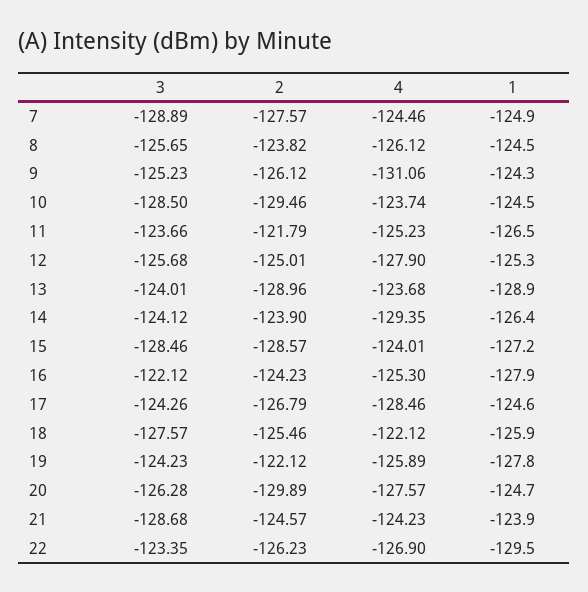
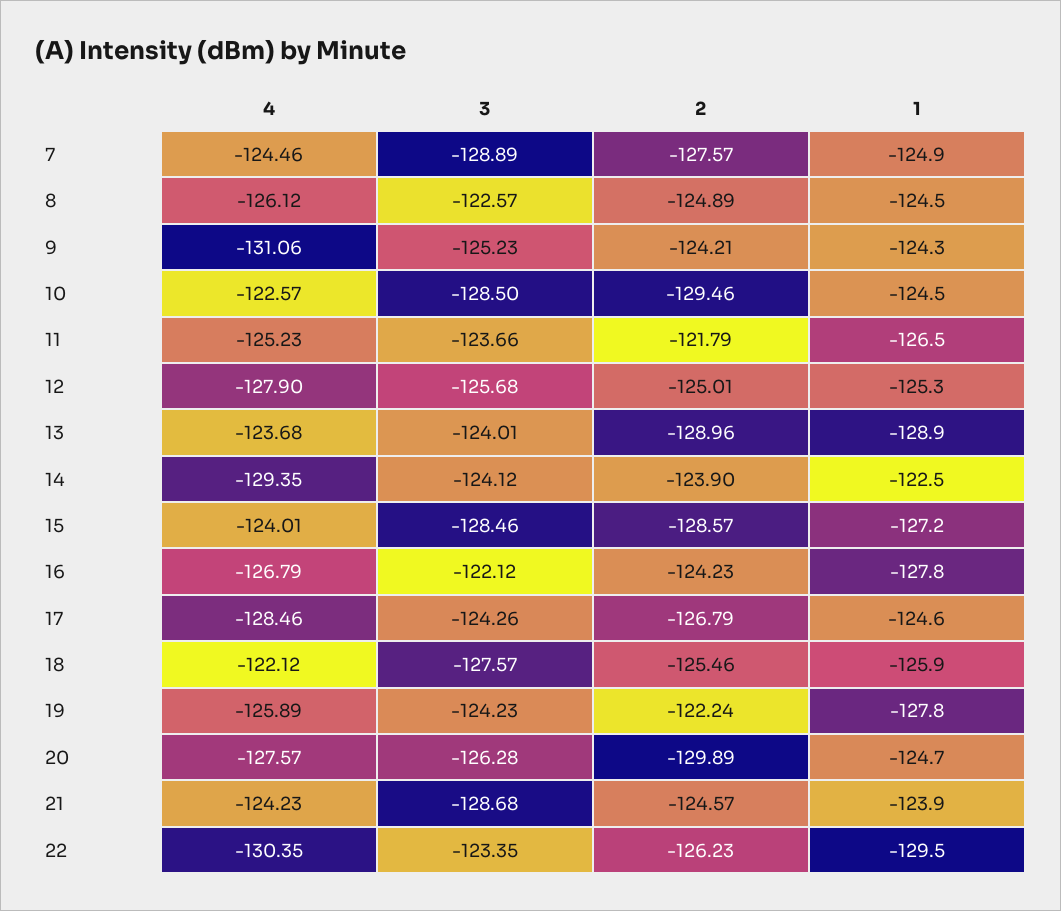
  {
    "3": {
      "7": -128.89,
-     "8": -125.65,
+     "8": -122.57,
      "9": -125.23,
      "10": -128.5,
      "11": -123.66,
      "12": -125.68,
      "13": -124.01,
      "14": -124.12,
      "15": -128.46,
      "16": -122.12,
      "17": -124.26,
      "18": -127.57,
      "19": -124.23,
      "20": -126.28,
      "21": -128.68,
      "22": -123.35
    },
    "2": {
      "7": -127.57,
-     "8": -123.82,
+     "8": -124.89,
-     "9": -126.12,
+     "9": -124.21,
      "10": -129.46,
      "11": -121.79,
      "12": -125.01,
      "13": -128.96,
      "14": -123.9,
      "15": -128.57,
      "16": -124.23,
      "17": -126.79,
      "18": -125.46,
-     "19": -122.12,
+     "19": -122.24,
      "20": -129.89,
      "21": -124.57,
      "22": -126.23
    },
    "4": {
      "7": -124.46,
      "8": -126.12,
      "9": -131.06,
-     "10": -123.74,
+     "10": -122.57,
      "11": -125.23,
      "12": -127.9,
      "13": -123.68,
      "14": -129.35,
      "15": -124.01,
-     "16": -125.3,
+     "16": -126.79,
      "17": -128.46,
      "18": -122.12,
      "19": -125.89,
      "20": -127.57,
      "21": -124.23,
-     "22": -126.9
+     "22": -130.35
    },
    "1": {
      "7": -124.9,
      "8": -124.5,
      "9": -124.3,
      "10": -124.5,
      "11": -126.5,
      "12": -125.3,
      "13": -128.9,
-     "14": -126.4,
+     "14": -122.5,
      "15": -127.2,
-     "16": -127.9,
+     "16": -127.8,
      "17": -124.6,
      "18": -125.9,
      "19": -127.8,
      "20": -124.7,
      "21": -123.9,
      "22": -129.5
    }
  }

